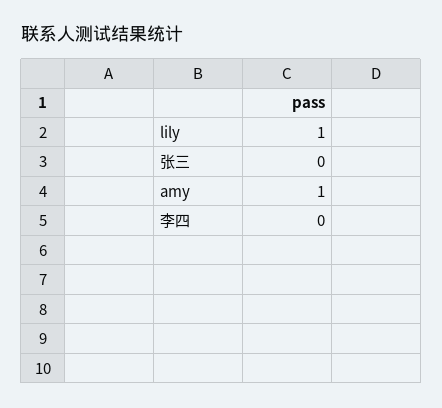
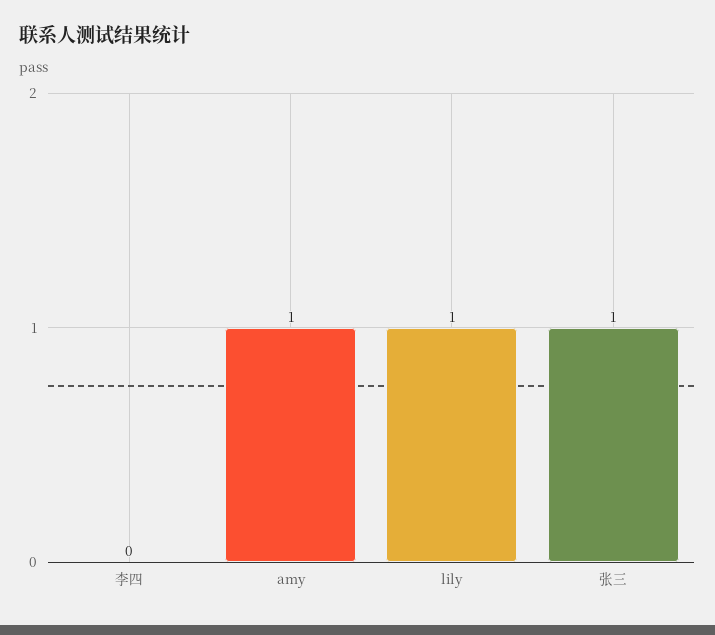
  {
    "lily": 1,
-   "张三": 0,
+   "张三": 1,
    "amy": 1,
    "李四": 0
  }

